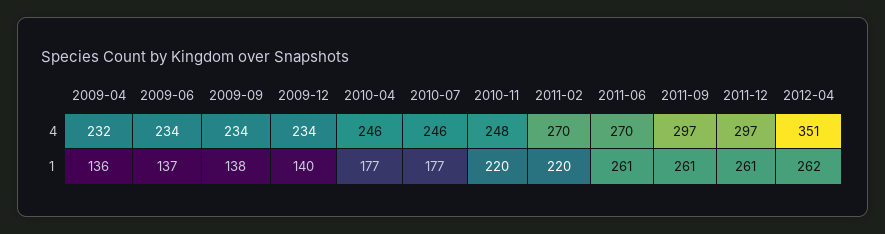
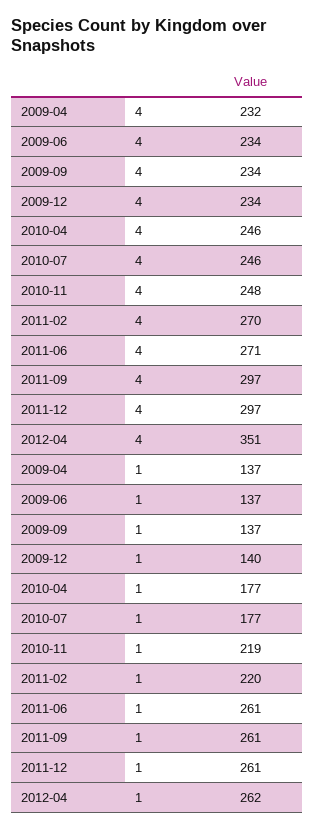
  {
    "2009-04": {
      "4": 232,
-     "1": 136
+     "1": 137
    },
    "2009-06": {
      "4": 234,
      "1": 137
    },
    "2009-09": {
      "4": 234,
-     "1": 138
+     "1": 137
    },
    "2009-12": {
      "4": 234,
      "1": 140
    },
    "2010-04": {
      "4": 246,
      "1": 177
    },
    "2010-07": {
      "4": 246,
      "1": 177
    },
    "2010-11": {
      "4": 248,
-     "1": 220
+     "1": 219
    },
    "2011-02": {
      "4": 270,
      "1": 220
    },
    "2011-06": {
-     "4": 270,
+     "4": 271,
      "1": 261
    },
    "2011-09": {
      "4": 297,
      "1": 261
    },
    "2011-12": {
      "4": 297,
      "1": 261
    },
    "2012-04": {
      "4": 351,
      "1": 262
    }
  }

